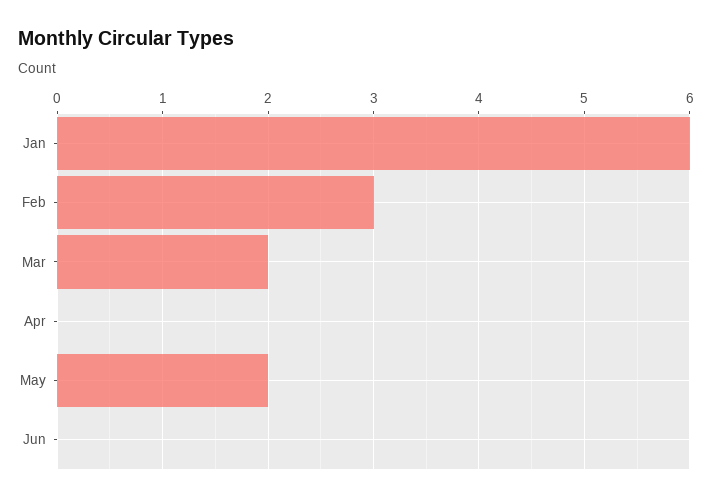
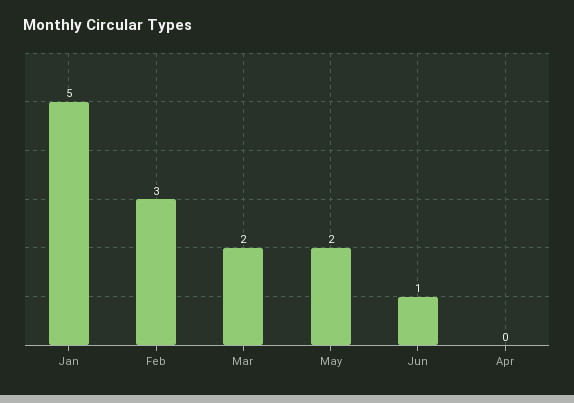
  {
-   "Jan": 6,
+   "Jan": 5,
    "Feb": 3,
    "Mar": 2,
    "Apr": 0,
    "May": 2,
-   "Jun": 0
+   "Jun": 1
  }

